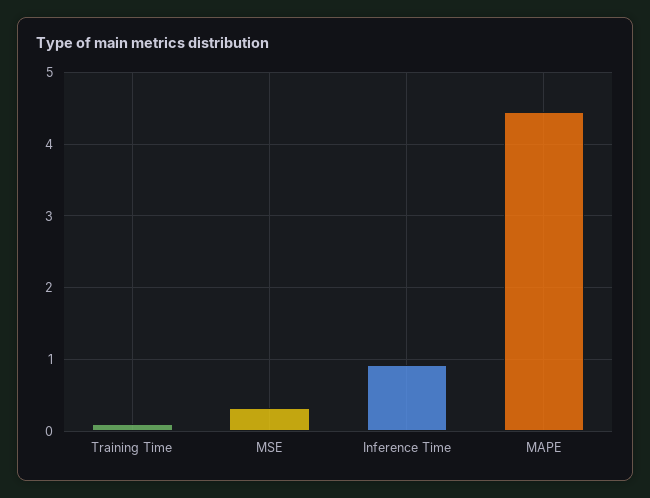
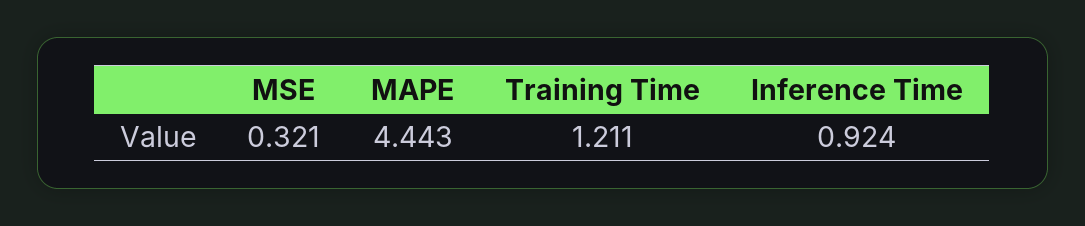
  {
-   "Training Time": 0.1,
+   "Training Time": 1.211,
    "MSE": 0.321,
    "Inference Time": 0.924,
    "MAPE": 4.443
  }

